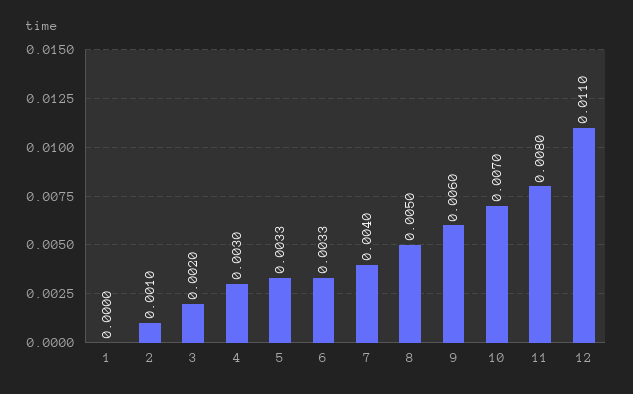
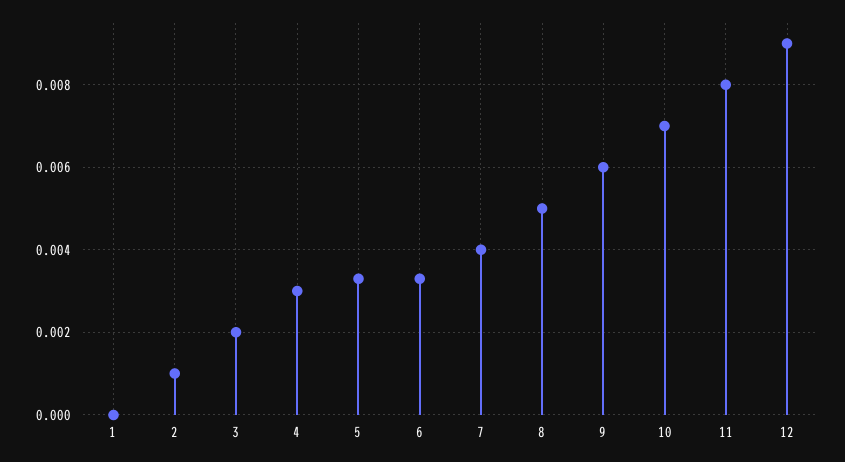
  {
    "1": 0,
    "2": 0.001,
    "3": 0.002,
    "4": 0.003,
    "5": 0.0033,
    "6": 0.0033,
    "7": 0.004,
    "8": 0.005,
    "9": 0.006,
    "10": 0.007,
    "11": 0.008,
-   "12": 0.011
+   "12": 0.009
  }

